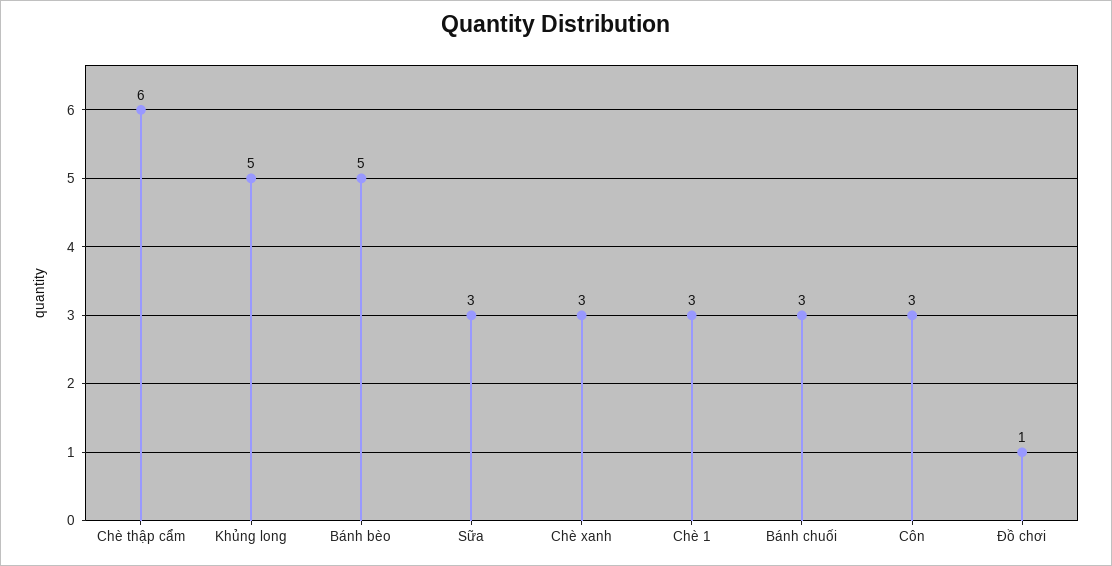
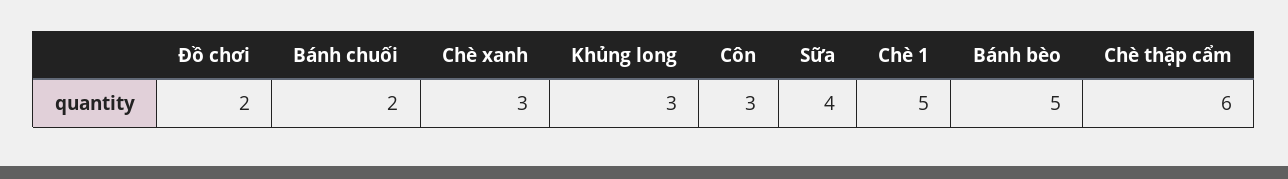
  {
    "Chè thập cẩm": 6,
-   "Khủng long": 5,
+   "Khủng long": 3,
    "Bánh bèo": 5,
-   "Sữa": 3,
+   "Sữa": 4,
    "Chè xanh": 3,
-   "Chè 1": 3,
+   "Chè 1": 5,
-   "Bánh chuối": 3,
+   "Bánh chuối": 2,
    "Côn": 3,
-   "Đồ chơi": 1
+   "Đồ chơi": 2
  }

